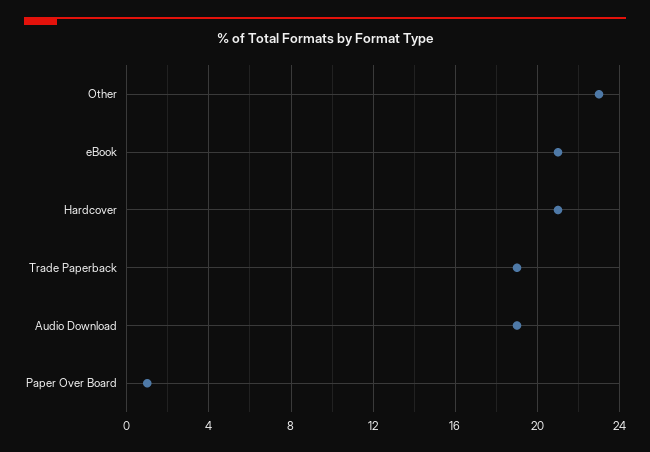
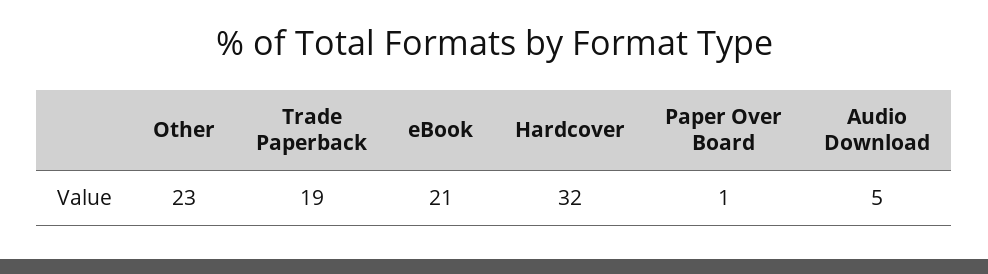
  {
    "Other": 23,
    "eBook": 21,
-   "Hardcover": 21,
+   "Hardcover": 32,
    "Trade Paperback": 19,
-   "Audio Download": 19,
+   "Audio Download": 5,
    "Paper Over Board": 1
  }

